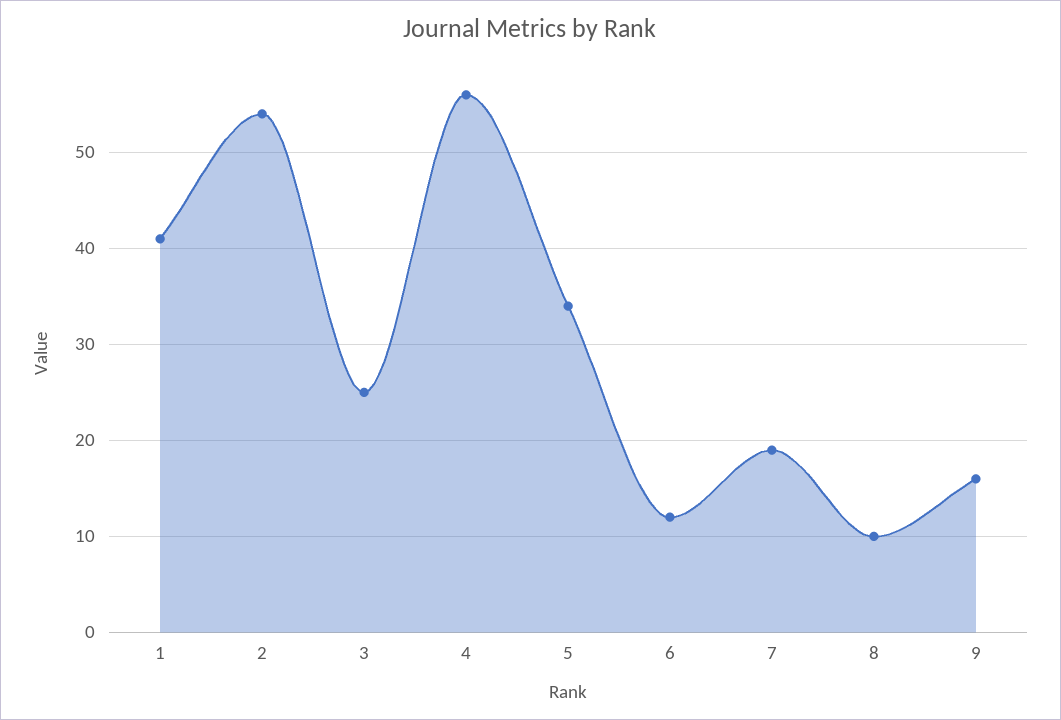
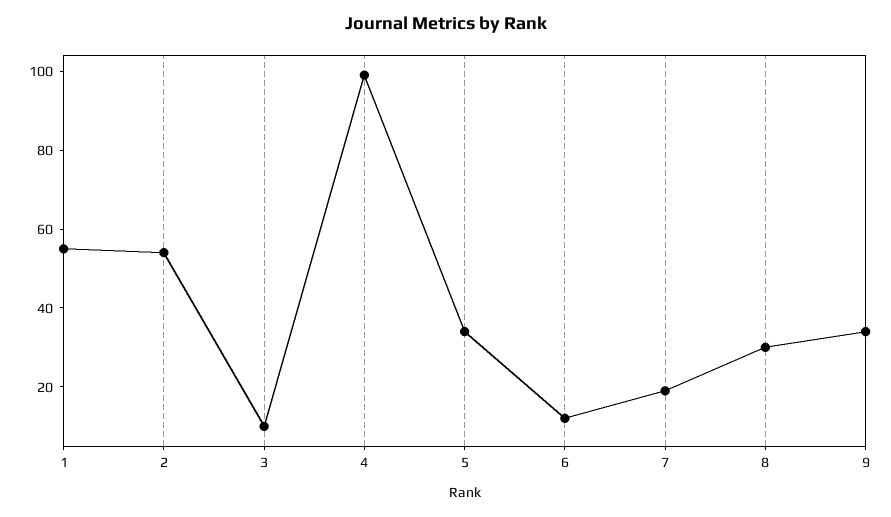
  {
-   "1": 41,
+   "1": 55,
    "2": 54,
-   "3": 25,
+   "3": 10,
-   "4": 56,
+   "4": 100,
    "5": 34,
    "6": 12,
    "7": 19,
-   "8": 10,
+   "8": 30,
-   "9": 16
+   "9": 35
  }

